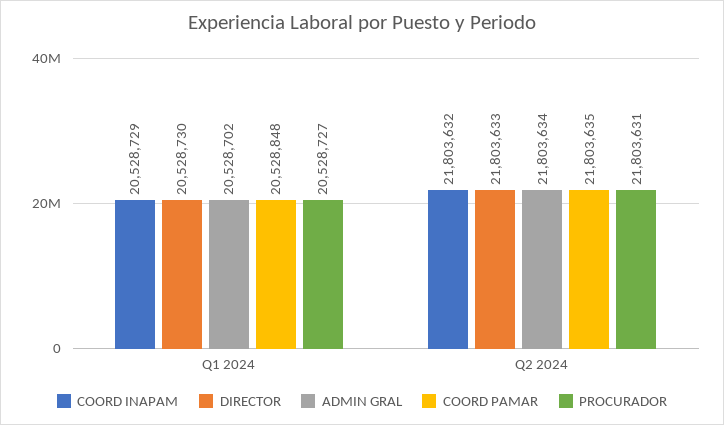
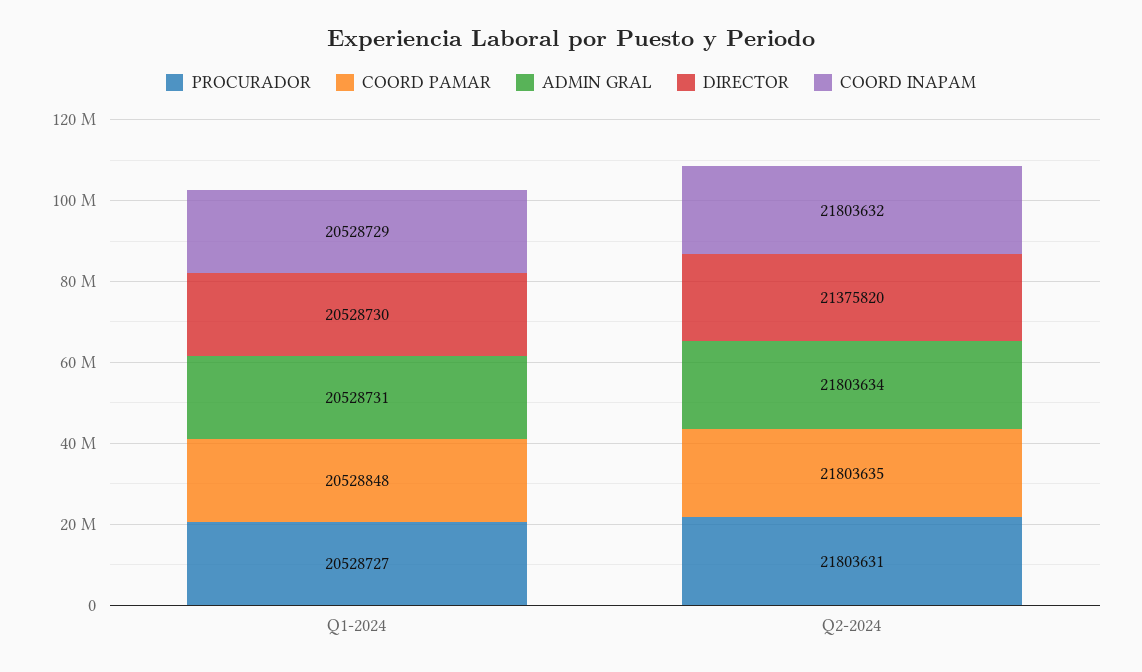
  {
    "COORD INAPAM": {
      "Q1 2024": 20528729,
      "Q2 2024": 21803632
    },
    "DIRECTOR": {
      "Q1 2024": 20528730,
-     "Q2 2024": 21803633
+     "Q2 2024": 21375820
    },
    "ADMIN GRAL": {
-     "Q1 2024": 20528702,
+     "Q1 2024": 20528731,
      "Q2 2024": 21803634
    },
    "COORD PAMAR": {
      "Q1 2024": 20528848,
      "Q2 2024": 21803635
    },
    "PROCURADOR": {
      "Q1 2024": 20528727,
      "Q2 2024": 21803631
    }
  }

